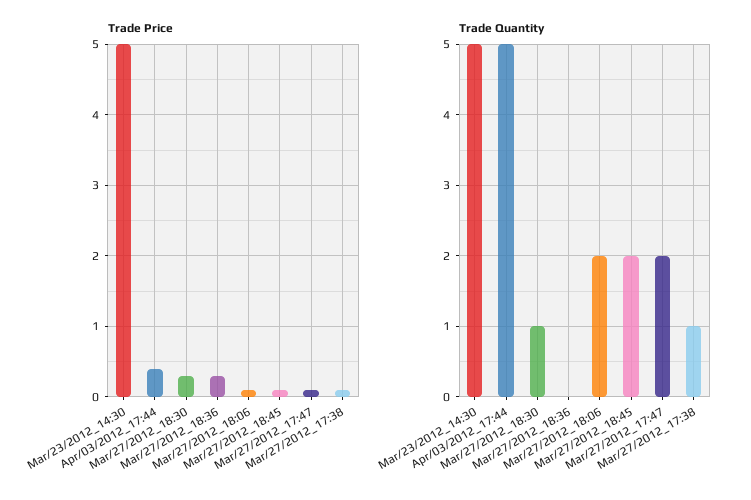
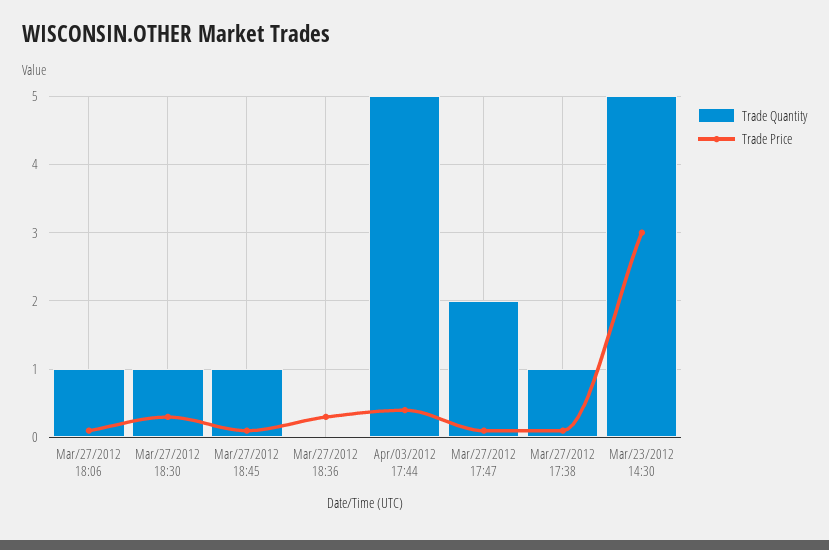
  {
    "Trade Price": {
-     "Mar/23/2012_14:30": 5,
+     "Mar/23/2012_14:30": 3,
      "Apr/03/2012_17:44": 0.4,
      "Mar/27/2012_18:30": 0.3,
      "Mar/27/2012_18:36": 0.3,
      "Mar/27/2012_18:06": 0.1,
      "Mar/27/2012_18:45": 0.1,
      "Mar/27/2012_17:47": 0.1,
      "Mar/27/2012_17:38": 0.1
    },
    "Trade Quantity": {
      "Mar/23/2012_14:30": 5,
      "Apr/03/2012_17:44": 5,
      "Mar/27/2012_18:30": 1,
      "Mar/27/2012_18:36": 0,
-     "Mar/27/2012_18:06": 2,
+     "Mar/27/2012_18:06": 1,
-     "Mar/27/2012_18:45": 2,
+     "Mar/27/2012_18:45": 1,
      "Mar/27/2012_17:47": 2,
      "Mar/27/2012_17:38": 1
    }
  }

